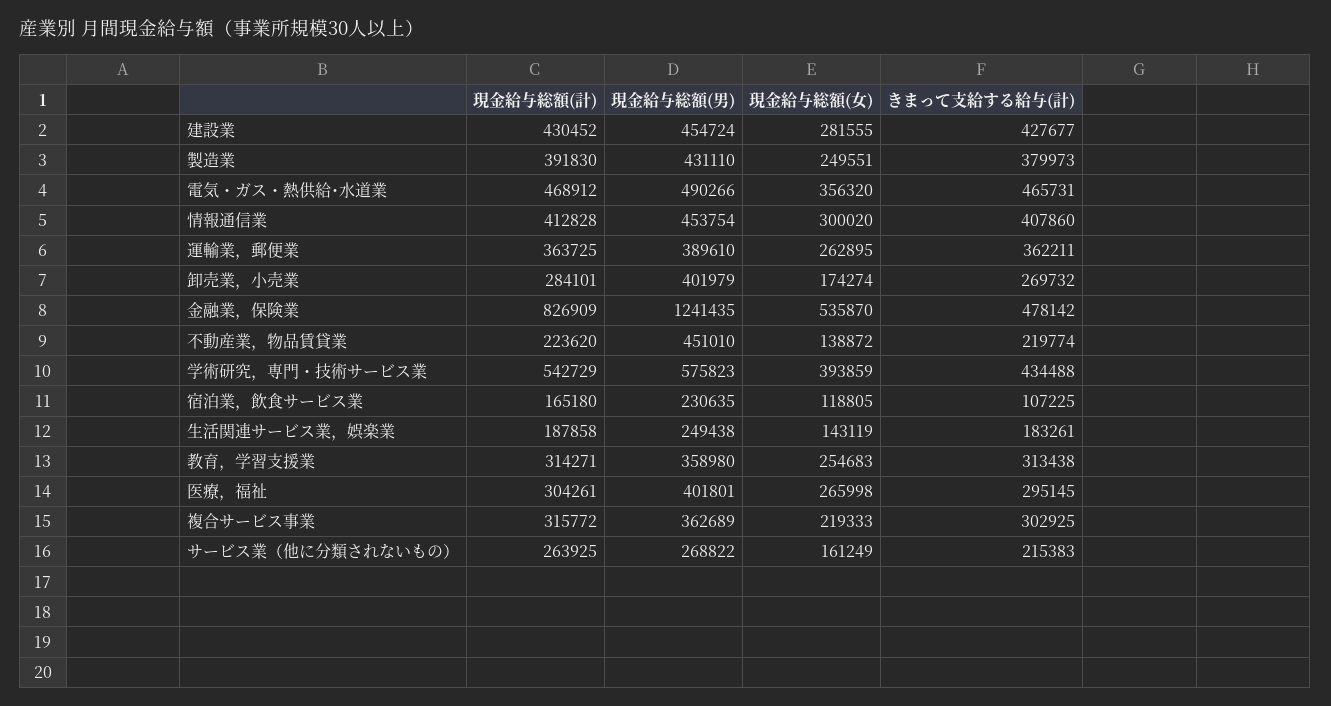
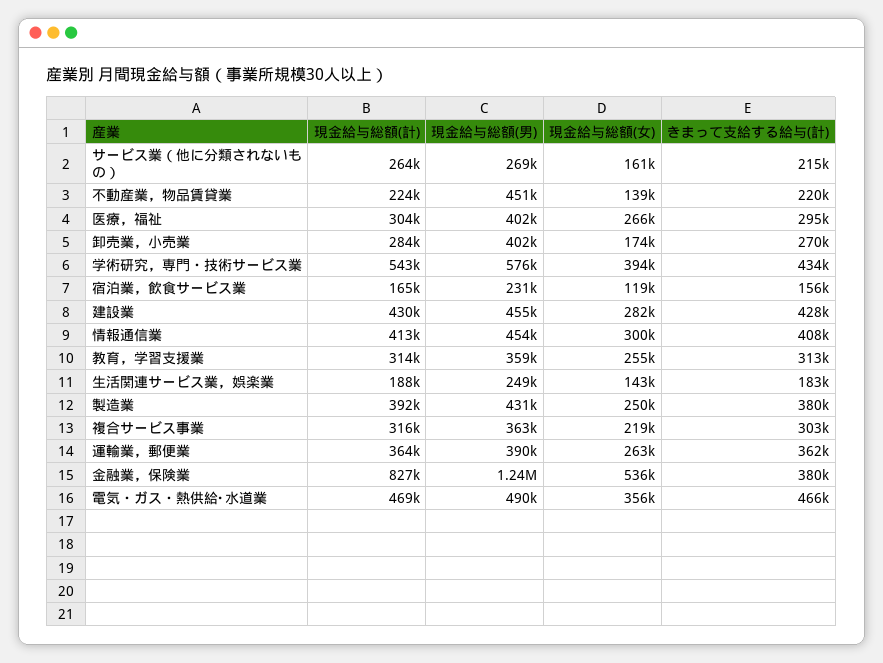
  {
    "現金給与総額(計)": {
      "建設業": 430452,
      "製造業": 391830,
      "電気・ガス・熱供給･水道業": 468912,
      "情報通信業": 412828,
      "運輸業，郵便業": 363725,
      "卸売業，小売業": 284101,
      "金融業，保険業": 826909,
      "不動産業，物品賃貸業": 223620,
      "学術研究，専門・技術サービス業": 542729,
      "宿泊業，飲食サービス業": 165180,
      "生活関連サービス業，娯楽業": 187858,
      "教育，学習支援業": 314271,
      "医療，福祉": 304261,
      "複合サービス事業": 315772,
      "サービス業（他に分類されないもの）": 263925
    },
    "現金給与総額(男)": {
      "建設業": 454724,
      "製造業": 431110,
      "電気・ガス・熱供給･水道業": 490266,
      "情報通信業": 453754,
      "運輸業，郵便業": 389610,
      "卸売業，小売業": 401979,
      "金融業，保険業": 1241435,
      "不動産業，物品賃貸業": 451010,
      "学術研究，専門・技術サービス業": 575823,
      "宿泊業，飲食サービス業": 230635,
      "生活関連サービス業，娯楽業": 249438,
      "教育，学習支援業": 358980,
      "医療，福祉": 401801,
      "複合サービス事業": 362689,
      "サービス業（他に分類されないもの）": 268822
    },
    "現金給与総額(女)": {
      "建設業": 281555,
      "製造業": 249551,
      "電気・ガス・熱供給･水道業": 356320,
      "情報通信業": 300020,
      "運輸業，郵便業": 262895,
      "卸売業，小売業": 174274,
      "金融業，保険業": 535870,
      "不動産業，物品賃貸業": 138872,
      "学術研究，専門・技術サービス業": 393859,
      "宿泊業，飲食サービス業": 118805,
      "生活関連サービス業，娯楽業": 143119,
      "教育，学習支援業": 254683,
      "医療，福祉": 265998,
      "複合サービス事業": 219333,
      "サービス業（他に分類されないもの）": 161249
    },
    "きまって支給する給与(計)": {
      "建設業": 427677,
      "製造業": 379973,
      "電気・ガス・熱供給･水道業": 465731,
      "情報通信業": 407860,
      "運輸業，郵便業": 362211,
      "卸売業，小売業": 269732,
-     "金融業，保険業": 478142,
+     "金融業，保険業": 380000,
      "不動産業，物品賃貸業": 219774,
      "学術研究，専門・技術サービス業": 434488,
-     "宿泊業，飲食サービス業": 107225,
+     "宿泊業，飲食サービス業": 156000,
      "生活関連サービス業，娯楽業": 183261,
      "教育，学習支援業": 313438,
      "医療，福祉": 295145,
      "複合サービス事業": 302925,
      "サービス業（他に分類されないもの）": 215383
    }
  }

